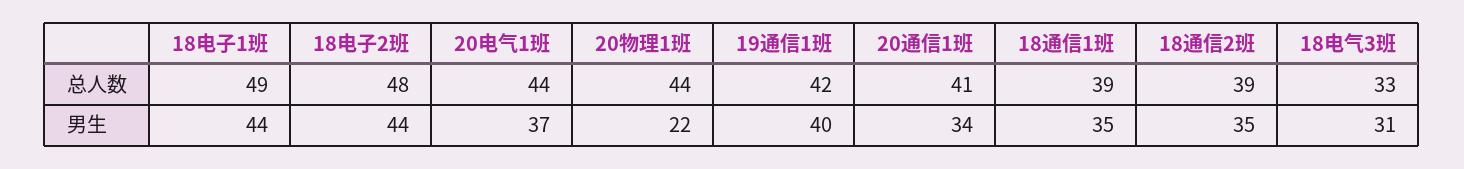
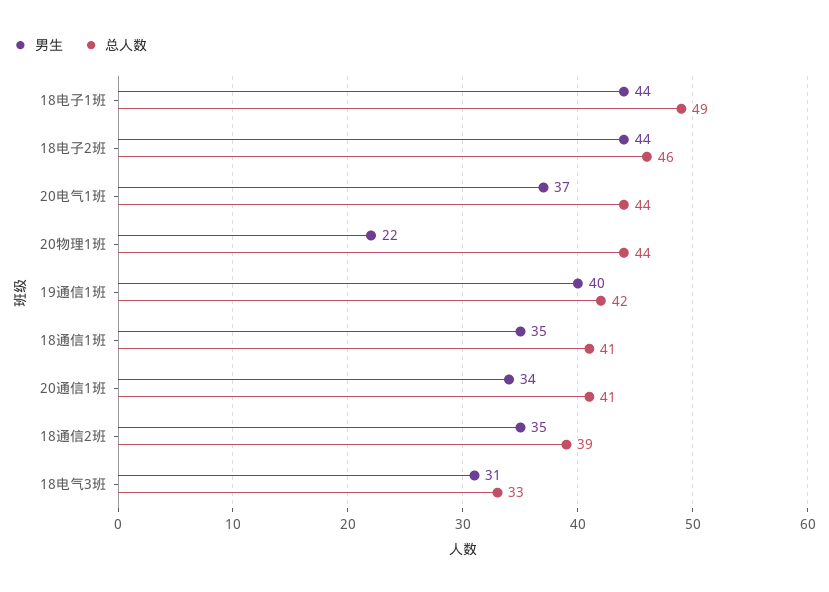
  {
    "总人数": {
      "18电子1班": 49,
-     "18电子2班": 48,
+     "18电子2班": 46,
      "20电气1班": 44,
      "20物理1班": 44,
      "19通信1班": 42,
      "20通信1班": 41,
-     "18通信1班": 39,
+     "18通信1班": 41,
      "18通信2班": 39,
      "18电气3班": 33
    },
    "男生": {
      "18电子1班": 44,
      "18电子2班": 44,
      "20电气1班": 37,
      "20物理1班": 22,
      "19通信1班": 40,
      "20通信1班": 34,
      "18通信1班": 35,
      "18通信2班": 35,
      "18电气3班": 31
    }
  }

